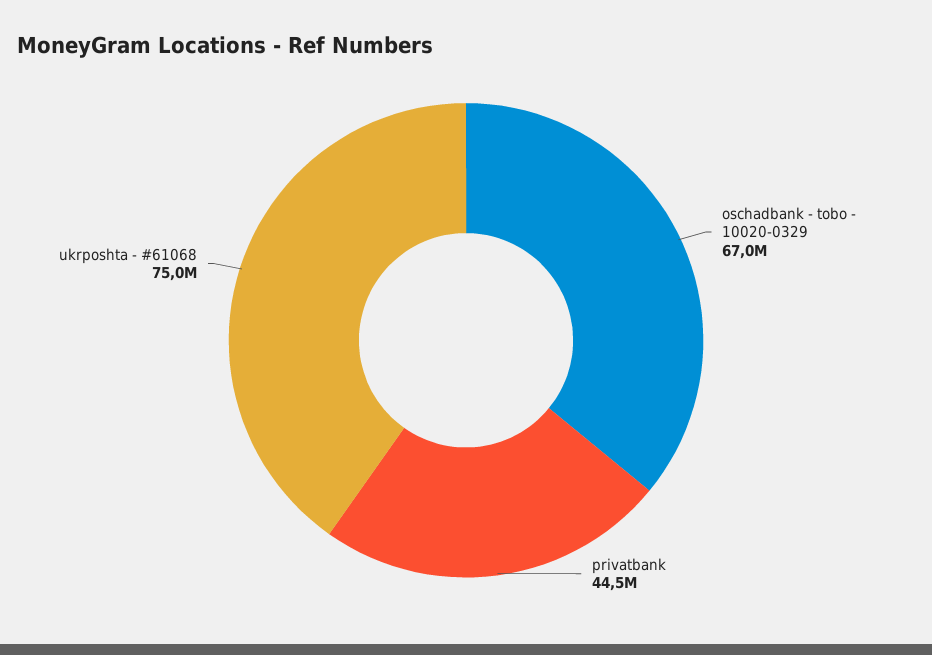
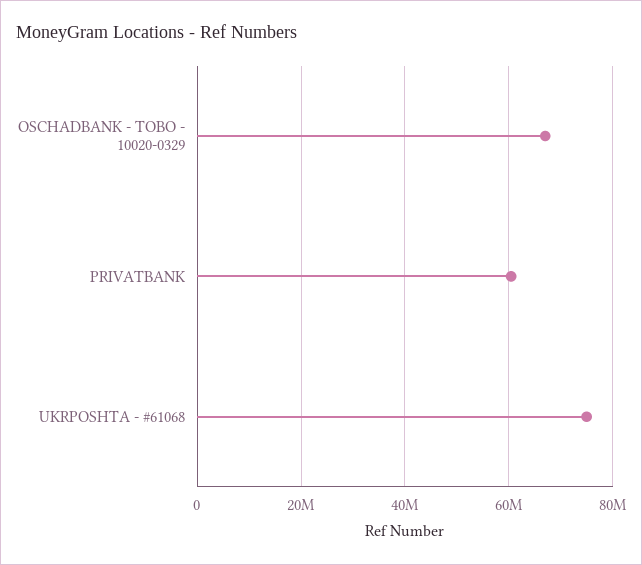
  {
    "oschadbank - tobo - 10020-0329": 67000000,
-   "privatbank": 44500000,
+   "privatbank": 60000000,
    "ukrposhta - #61068": 75000000
  }

